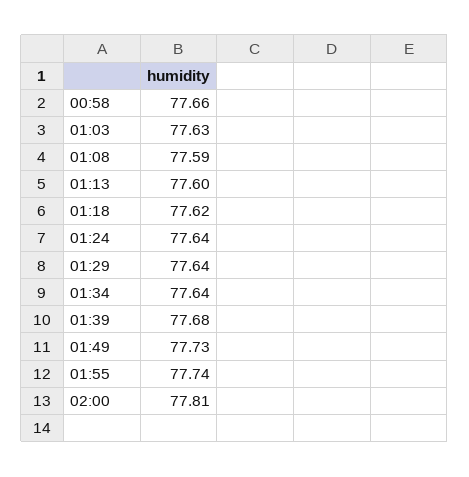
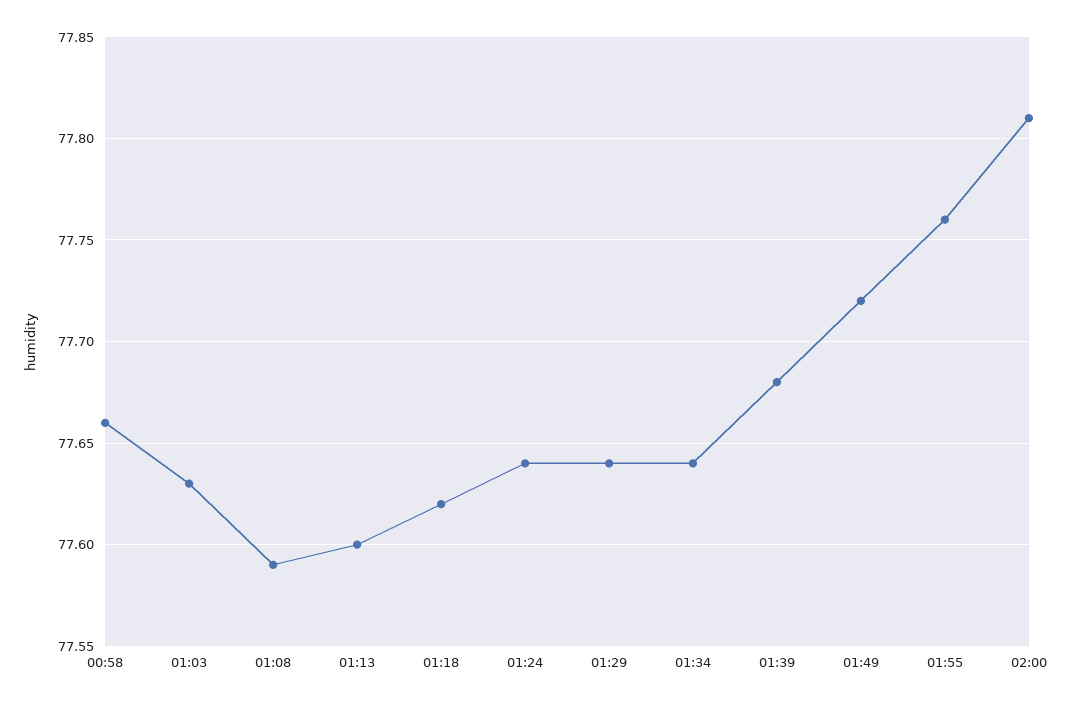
  {
    "00:58": 77.66,
    "01:03": 77.63,
    "01:08": 77.59,
    "01:13": 77.6,
    "01:18": 77.62,
    "01:24": 77.64,
    "01:29": 77.64,
    "01:34": 77.64,
    "01:39": 77.68,
-   "01:49": 77.73,
+   "01:49": 77.72,
-   "01:55": 77.74,
+   "01:55": 77.76,
    "02:00": 77.81
  }

